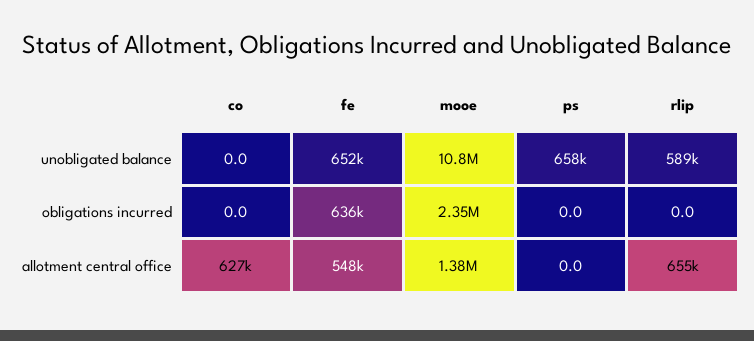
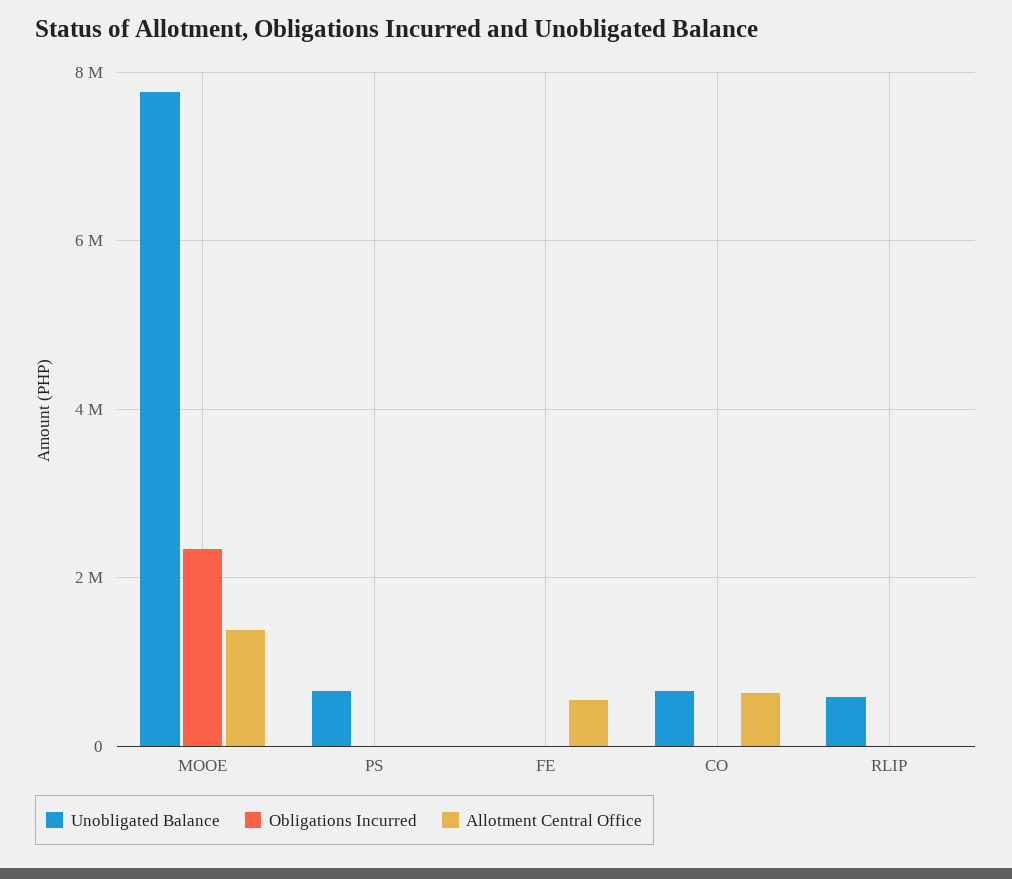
  {
    "unobligated balance": {
-     "co": 0,
+     "co": 600000,
-     "fe": 652000,
+     "fe": 0,
-     "mooe": 10800000,
+     "mooe": 7800000,
      "ps": 658000,
      "rlip": 589000
    },
    "obligations incurred": {
      "co": 0,
-     "fe": 636000,
+     "fe": 0,
      "mooe": 2350000,
      "ps": 0,
      "rlip": 0
    },
    "allotment central office": {
      "co": 627000,
      "fe": 548000,
      "mooe": 1380000,
      "ps": 0,
-     "rlip": 655000
+     "rlip": 0
    }
  }

